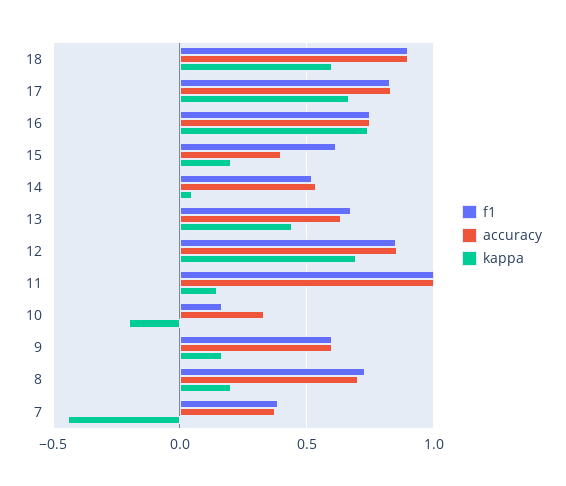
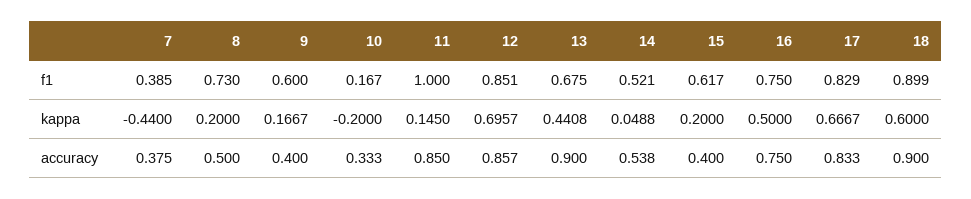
  {
    "f1": {
      "18": 0.899,
      "17": 0.829,
      "16": 0.75,
      "15": 0.617,
      "14": 0.521,
      "13": 0.675,
      "12": 0.851,
      "11": 1,
      "10": 0.167,
      "9": 0.6,
      "8": 0.73,
      "7": 0.385
    },
    "accuracy": {
      "18": 0.9,
      "17": 0.833,
      "16": 0.75,
      "15": 0.4,
      "14": 0.538,
-     "13": 0.65,
+     "13": 0.9,
      "12": 0.857,
-     "11": 1,
+     "11": 0.85,
      "10": 0.333,
-     "9": 0.6,
+     "9": 0.4,
-     "8": 0.7,
+     "8": 0.5,
      "7": 0.375
    },
    "kappa": {
      "18": 0.6,
      "17": 0.6667,
-     "16": 0.75,
+     "16": 0.5,
      "15": 0.2,
      "14": 0.0488,
      "13": 0.4408,
      "12": 0.6957,
      "11": 0.145,
      "10": -0.2,
      "9": 0.1667,
      "8": 0.2,
      "7": -0.44
    }
  }

